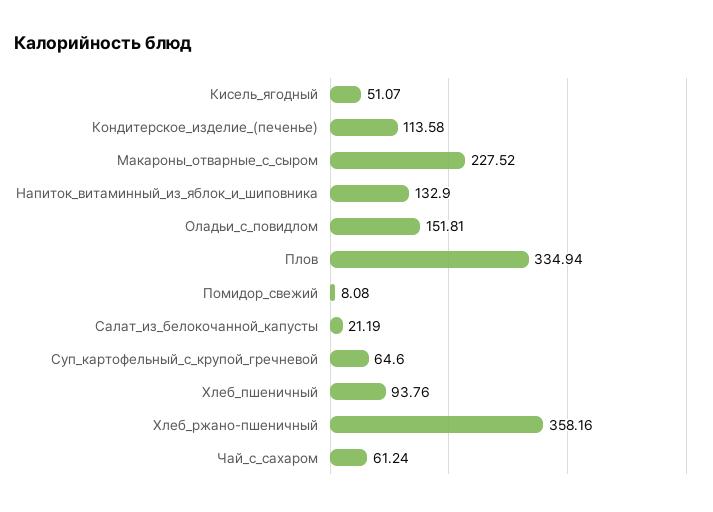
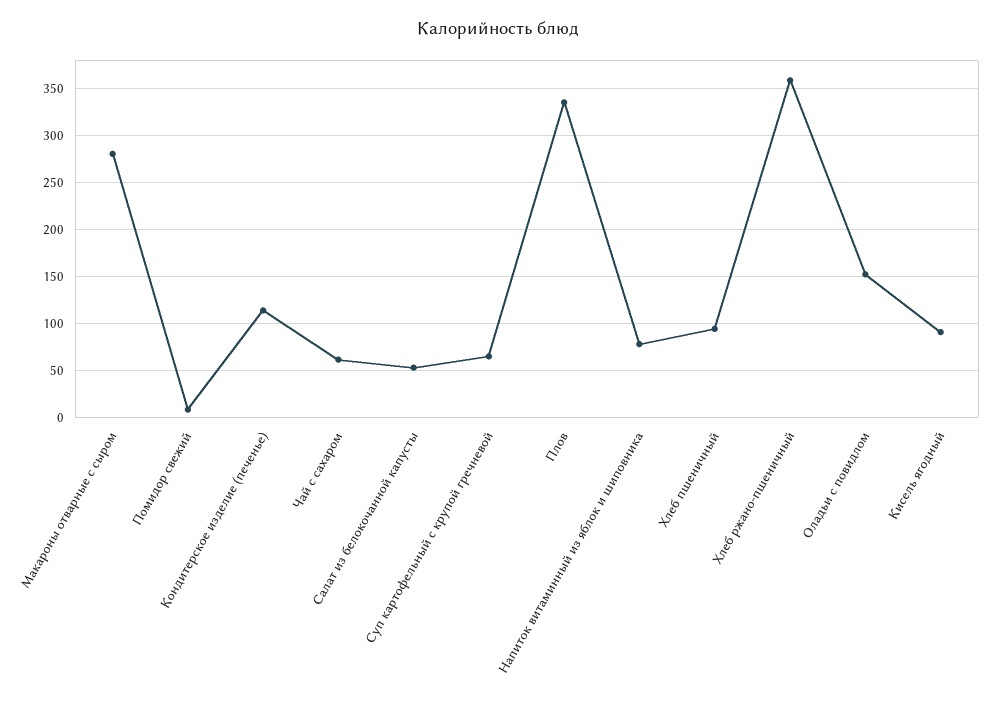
  {
-   "Кисель_ягодный": 51.07,
+   "Кисель_ягодный": 90,
    "Кондитерское_изделие_(печенье)": 113.58,
-   "Макароны_отварные_с_сыром": 227.52,
+   "Макароны_отварные_с_сыром": 280,
-   "Напиток_витаминный_из_яблок_и_шиповника": 132.9,
+   "Напиток_витаминный_из_яблок_и_шиповника": 80,
    "Оладьи_с_повидлом": 151.81,
    "Плов": 334.94,
    "Помидор_свежий": 8.08,
-   "Салат_из_белокочанной_капусты": 21.19,
+   "Салат_из_белокочанной_капусты": 50,
    "Суп_картофельный_с_крупой_гречневой": 64.6,
    "Хлеб_пшеничный": 93.76,
    "Хлеб_ржано-пшеничный": 358.16,
    "Чай_с_сахаром": 61.24
  }

